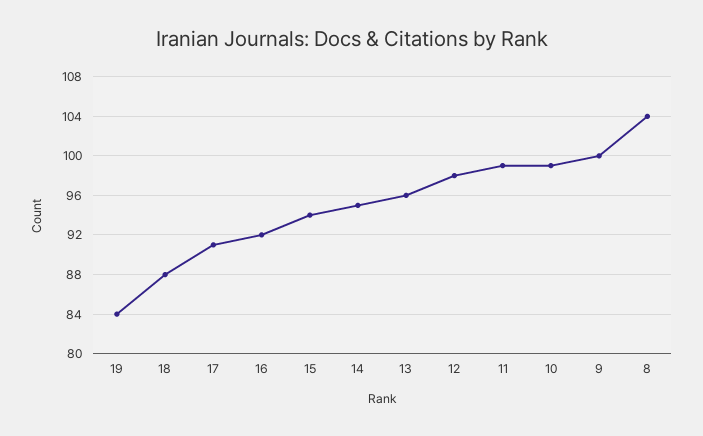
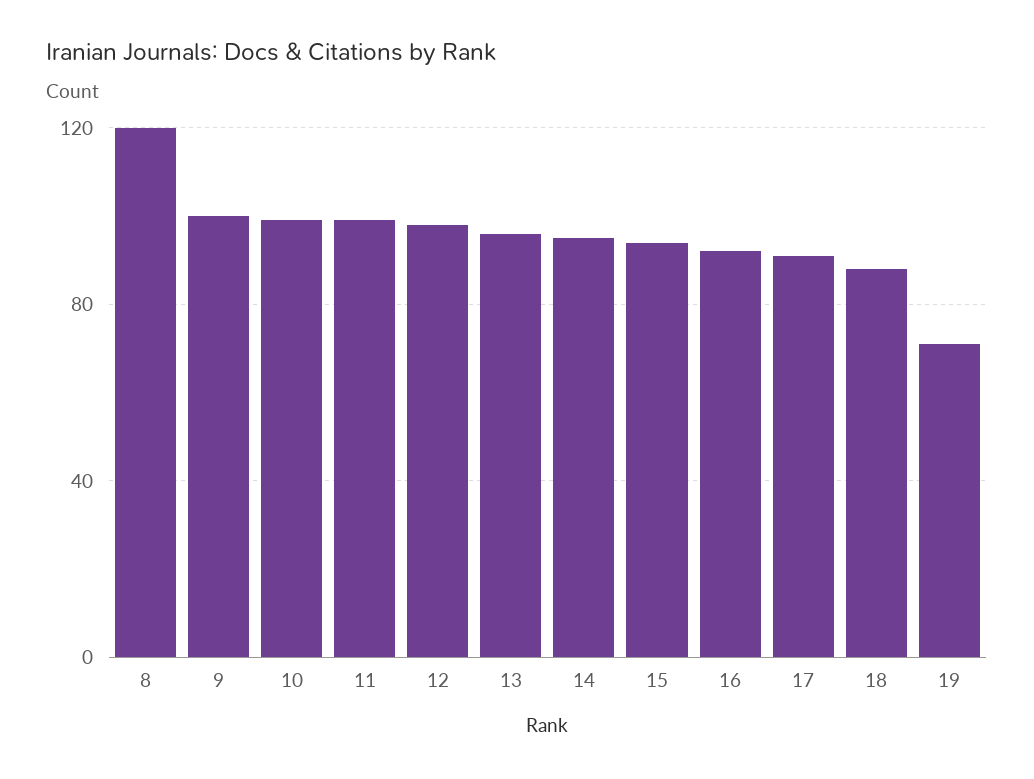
  {
-   "19": 84,
+   "19": 70,
    "18": 88,
    "17": 91,
    "16": 92,
    "15": 94,
    "14": 95,
    "13": 96,
    "12": 98,
    "11": 99,
    "10": 99,
    "9": 100,
-   "8": 104
+   "8": 120
  }

